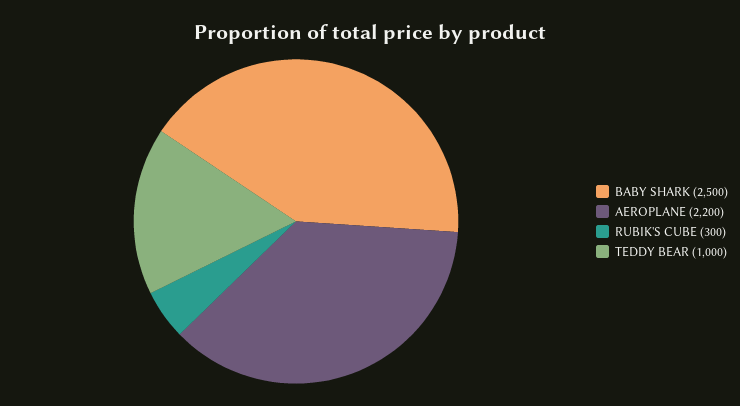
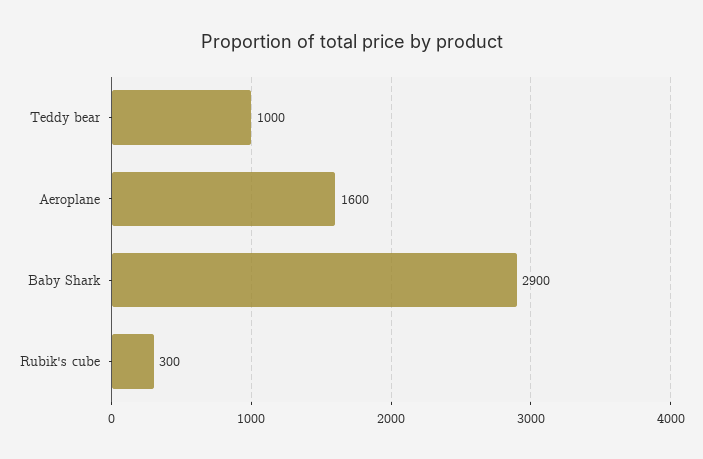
  {
-   "BABY SHARK": 2500,
+   "BABY SHARK": 2900,
-   "AEROPLANE": 2200,
+   "AEROPLANE": 1600,
    "RUBIK'S CUBE": 300,
    "TEDDY BEAR": 1000
  }

